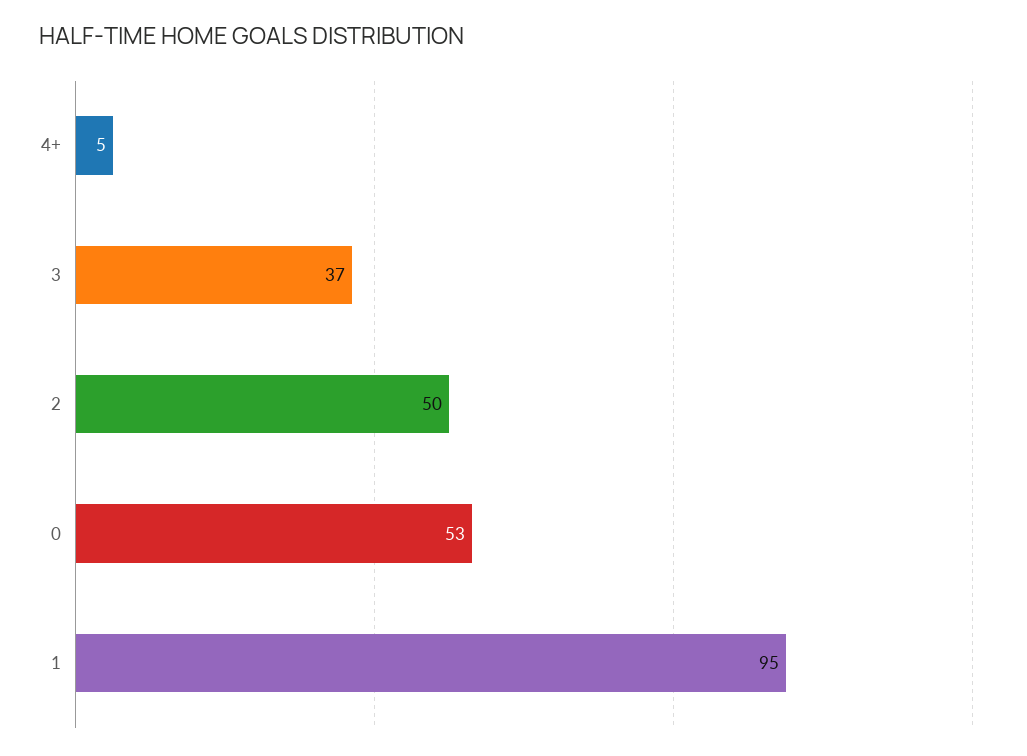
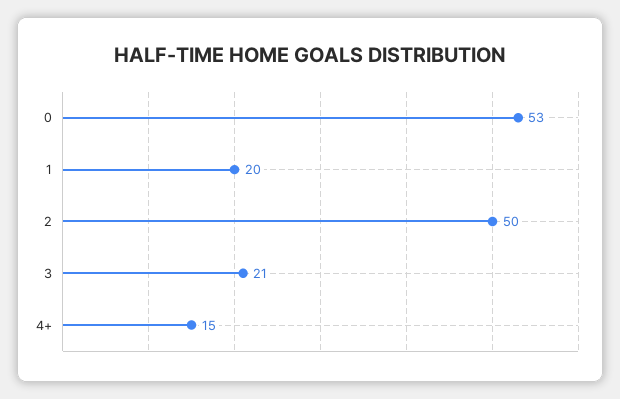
  {
-   "4+": 5,
+   "4+": 15,
-   "3": 37,
+   "3": 21,
    "2": 50,
    "0": 53,
-   "1": 95
+   "1": 20
  }

